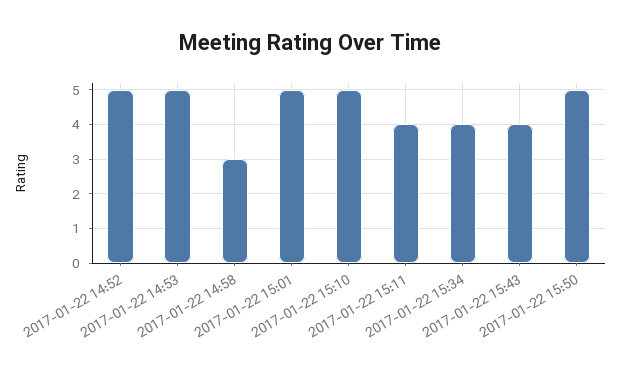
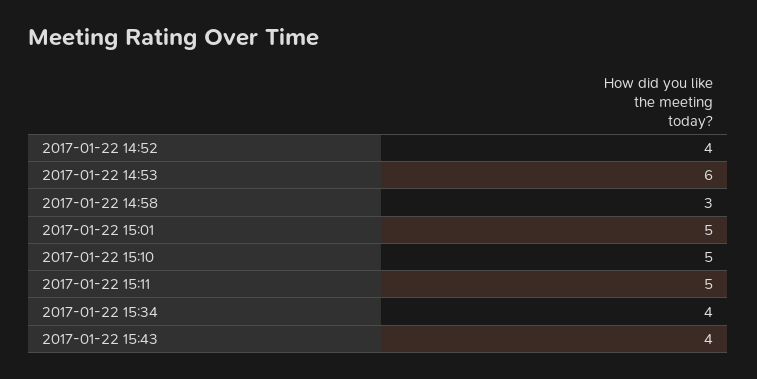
  {
-   "2017-01-22 14:52": 5,
+   "2017-01-22 14:52": 4,
-   "2017-01-22 14:53": 5,
+   "2017-01-22 14:53": 6,
    "2017-01-22 14:58": 3,
    "2017-01-22 15:01": 5,
    "2017-01-22 15:10": 5,
-   "2017-01-22 15:11": 4,
+   "2017-01-22 15:11": 5,
    "2017-01-22 15:34": 4,
-   "2017-01-22 15:43": 4,
+   "2017-01-22 15:43": 4
-   "2017-01-22 15:50": 5
  }

